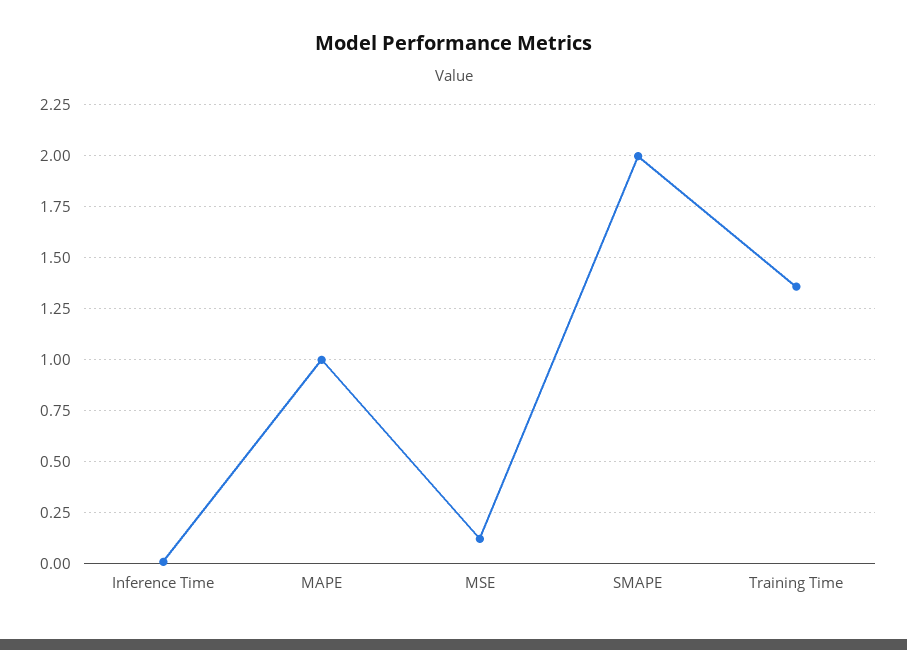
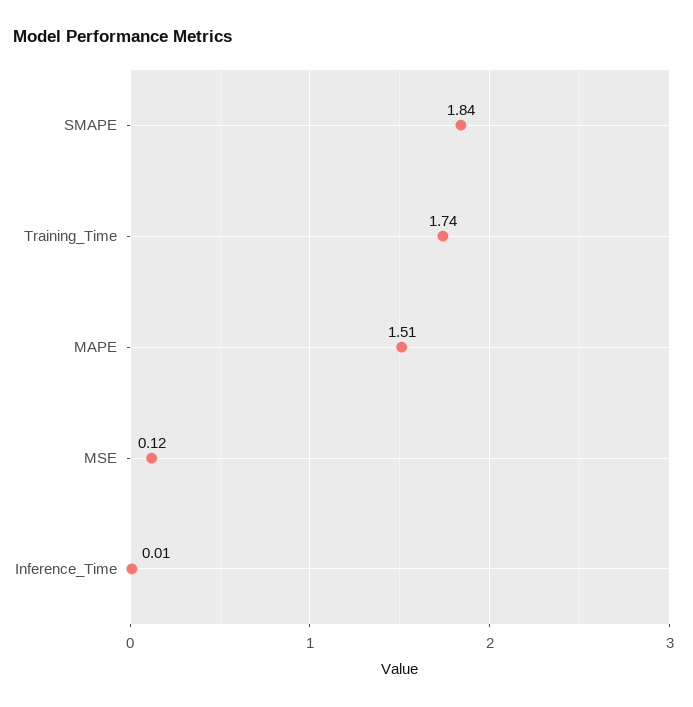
  {
    "Inference Time": 0.01,
-   "MAPE": 1,
+   "MAPE": 1.51,
    "MSE": 0.12,
-   "SMAPE": 2,
+   "SMAPE": 1.84,
-   "Training Time": 1.35
+   "Training Time": 1.74
  }

